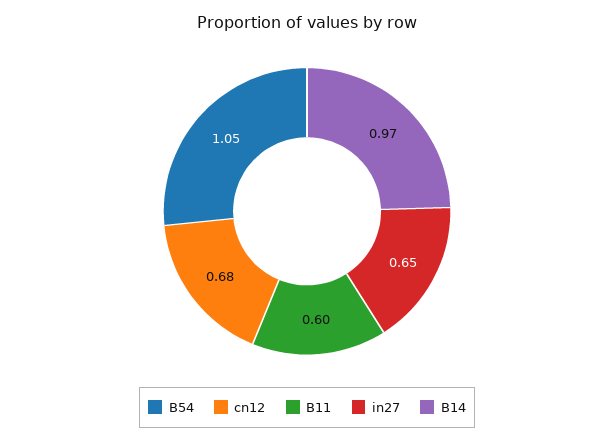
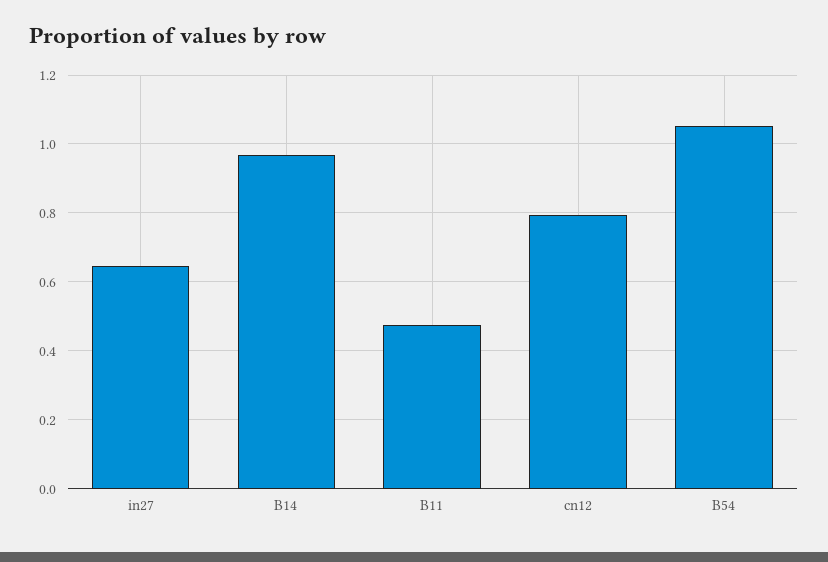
  {
    "B54": 1.05,
-   "cn12": 0.68,
+   "cn12": 0.8,
-   "B11": 0.6,
+   "B11": 0.48,
    "in27": 0.65,
    "B14": 0.97
  }

